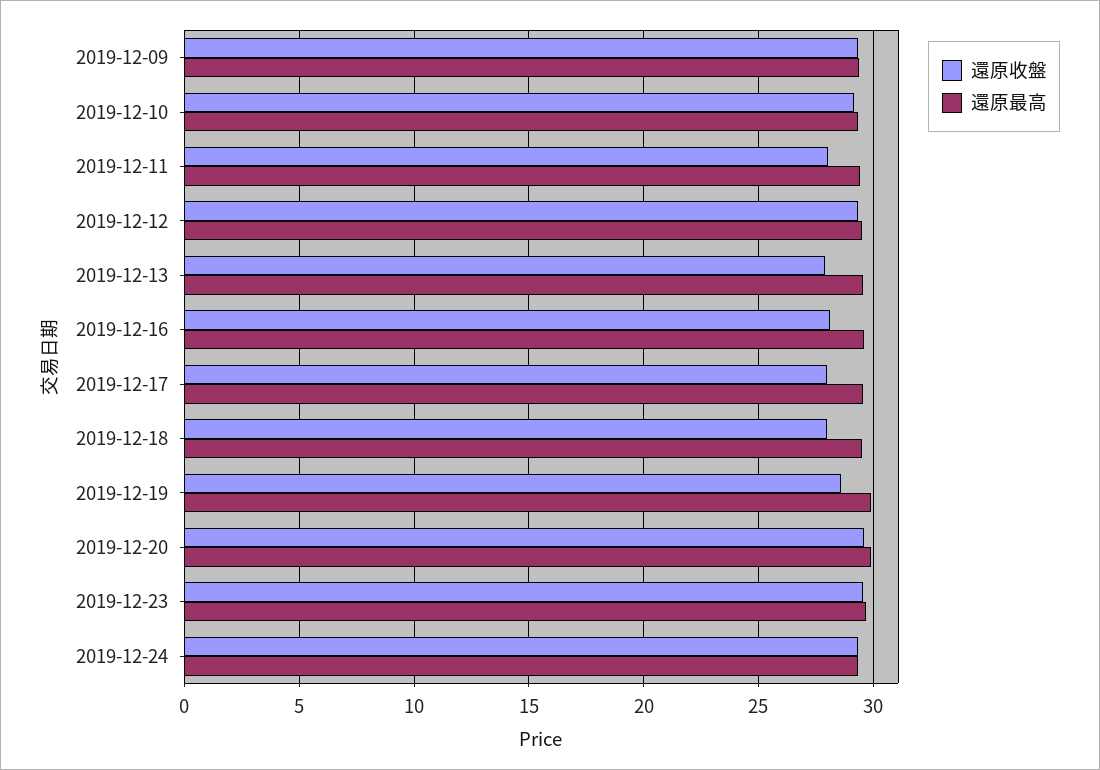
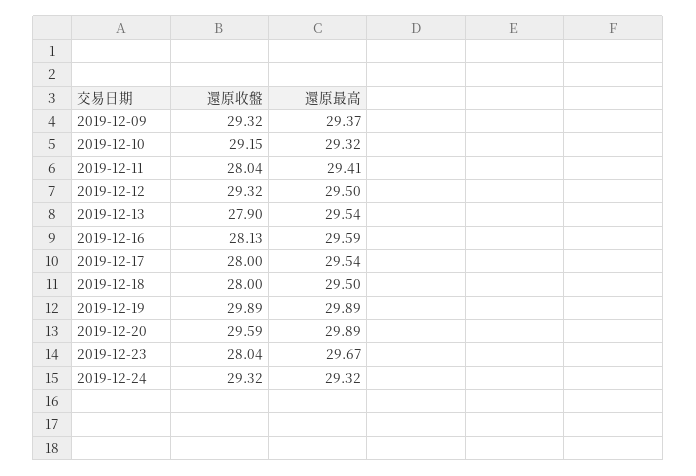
  {
    "還原收盤": {
      "2019-12-09": 29.32,
      "2019-12-10": 29.15,
      "2019-12-11": 28.04,
      "2019-12-12": 29.32,
      "2019-12-13": 27.9,
      "2019-12-16": 28.13,
      "2019-12-17": 28,
      "2019-12-18": 28,
-     "2019-12-19": 28.5,
+     "2019-12-19": 29.89,
      "2019-12-20": 29.59,
-     "2019-12-23": 29.5,
+     "2019-12-23": 28.04,
      "2019-12-24": 29.32
    },
    "還原最高": {
      "2019-12-09": 29.37,
      "2019-12-10": 29.32,
      "2019-12-11": 29.41,
      "2019-12-12": 29.5,
      "2019-12-13": 29.54,
      "2019-12-16": 29.59,
      "2019-12-17": 29.54,
      "2019-12-18": 29.5,
      "2019-12-19": 29.89,
      "2019-12-20": 29.89,
      "2019-12-23": 29.67,
      "2019-12-24": 29.32
    }
  }

